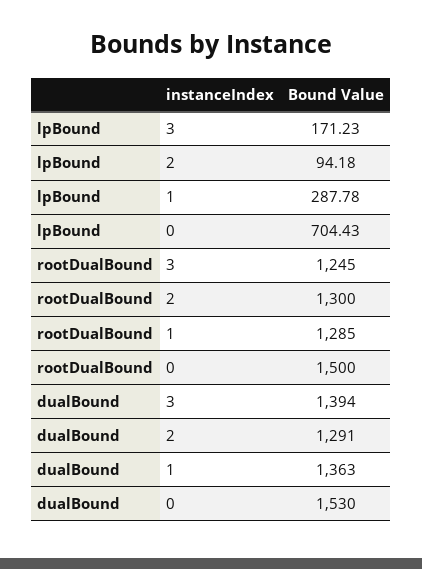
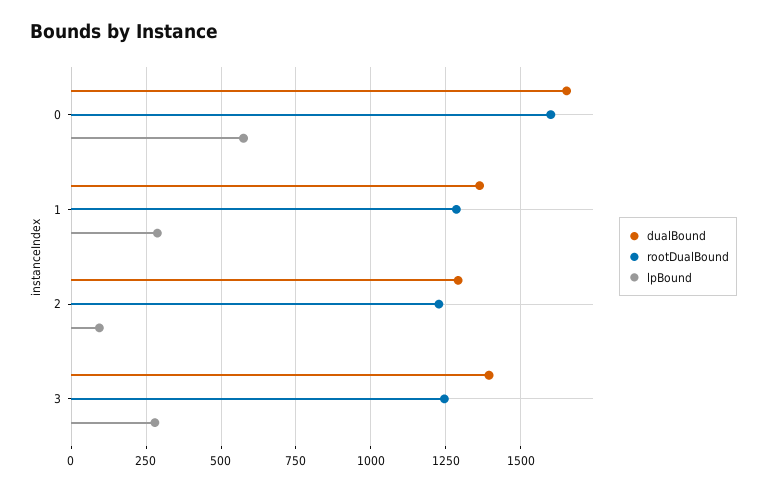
  {
    "lpBound": {
-     "3": 171.23,
+     "3": 275,
      "2": 94.18,
      "1": 287.78,
-     "0": 704.43
+     "0": 575
    },
    "rootDualBound": {
      "3": 1245,
-     "2": 1300,
+     "2": 1225,
      "1": 1285,
-     "0": 1500
+     "0": 1600
    },
    "dualBound": {
      "3": 1394,
      "2": 1291,
      "1": 1363,
-     "0": 1530
+     "0": 1650
    }
  }

